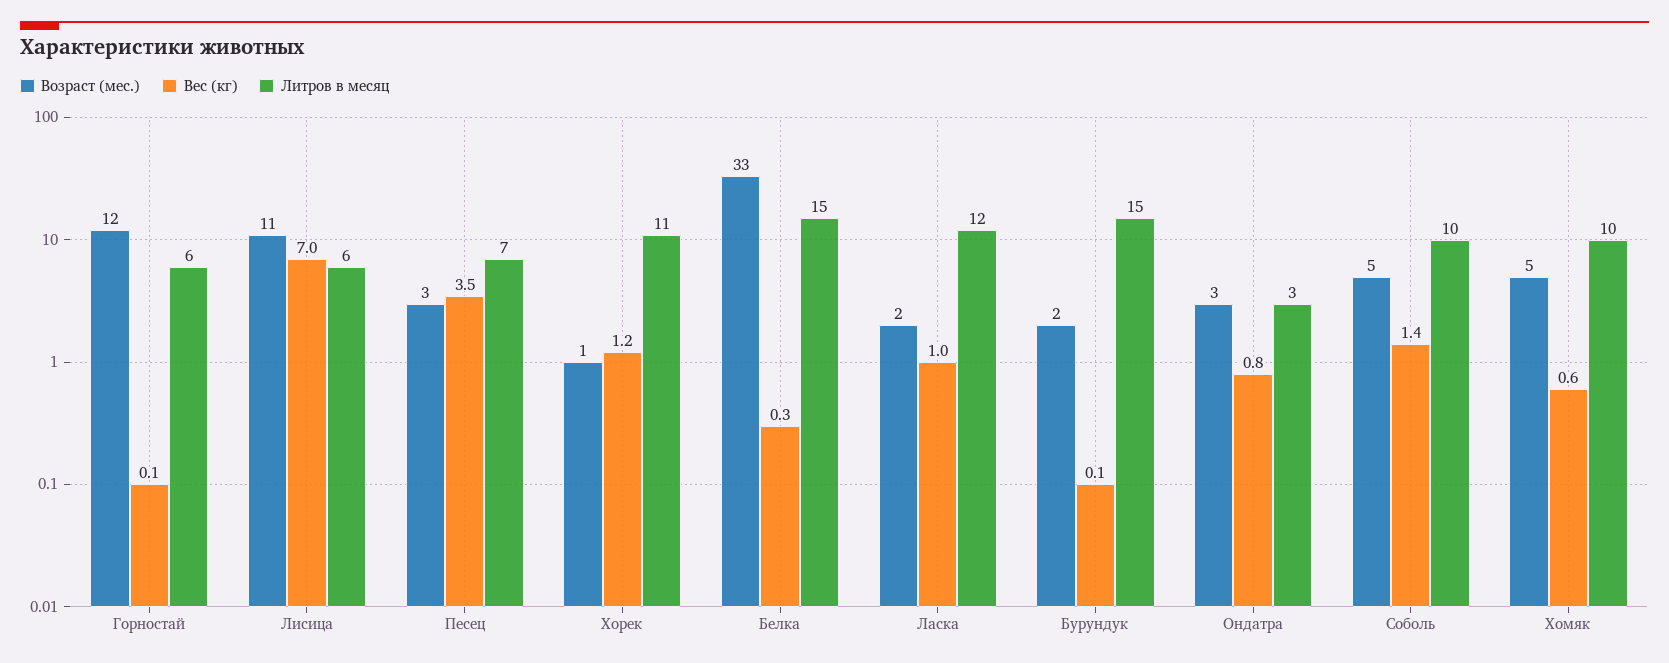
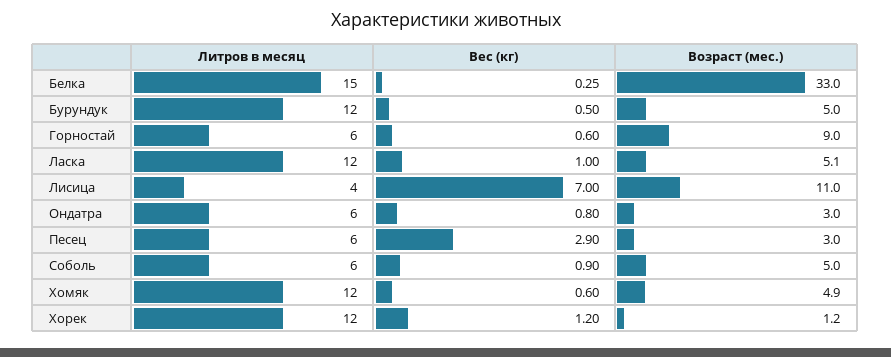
  {
    "Возраст (мес.)": {
-     "Горностай": 12,
+     "Горностай": 9,
      "Лисица": 11,
      "Песец": 3,
      "Хорек": 1.2,
      "Белка": 33,
-     "Ласка": 2,
+     "Ласка": 5.1,
-     "Бурундук": 2,
+     "Бурундук": 5,
      "Ондатра": 3,
      "Соболь": 5,
      "Хомяк": 4.9
    },
    "Вес (кг)": {
-     "Горностай": 0.1,
+     "Горностай": 0.6,
      "Лисица": 7,
-     "Песец": 3.5,
+     "Песец": 2.9,
      "Хорек": 1.2,
      "Белка": 0.25,
      "Ласка": 1,
-     "Бурундук": 0.1,
+     "Бурундук": 0.5,
      "Ондатра": 0.8,
-     "Соболь": 1.4,
+     "Соболь": 0.9,
      "Хомяк": 0.6
    },
    "Литров в месяц": {
      "Горностай": 6,
-     "Лисица": 6,
+     "Лисица": 4,
-     "Песец": 7,
+     "Песец": 6,
-     "Хорек": 11,
+     "Хорек": 12,
      "Белка": 15,
      "Ласка": 12,
-     "Бурундук": 15,
+     "Бурундук": 12,
-     "Ондатра": 3,
+     "Ондатра": 6,
-     "Соболь": 10,
+     "Соболь": 6,
-     "Хомяк": 10
+     "Хомяк": 12
    }
  }

